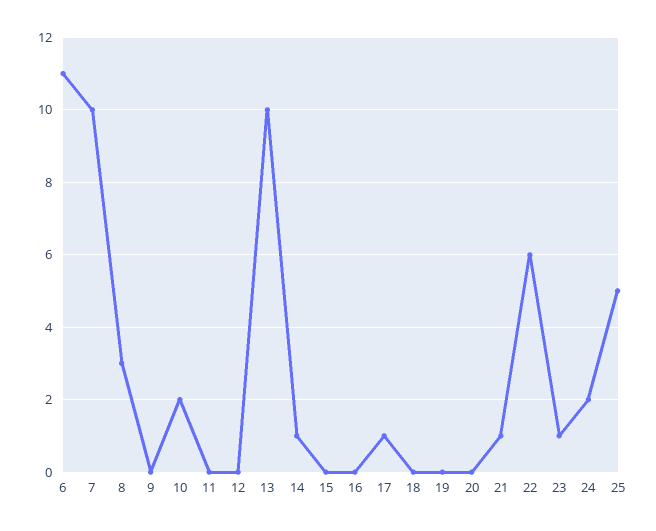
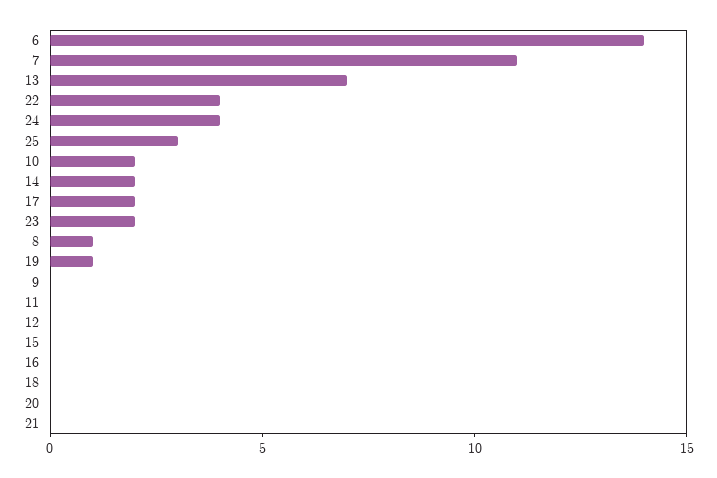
  {
-   "6": 11,
+   "6": 14,
-   "7": 10,
+   "7": 11,
-   "8": 3,
+   "8": 1,
    "9": 0,
    "10": 2,
    "11": 0,
    "12": 0,
-   "13": 10,
+   "13": 7,
-   "14": 1,
+   "14": 2,
    "15": 0,
    "16": 0,
-   "17": 1,
+   "17": 2,
    "18": 0,
-   "19": 0,
+   "19": 1,
    "20": 0,
-   "21": 1,
+   "21": 0,
-   "22": 6,
+   "22": 4,
-   "23": 1,
+   "23": 2,
-   "24": 2,
+   "24": 4,
-   "25": 5
+   "25": 3
  }

